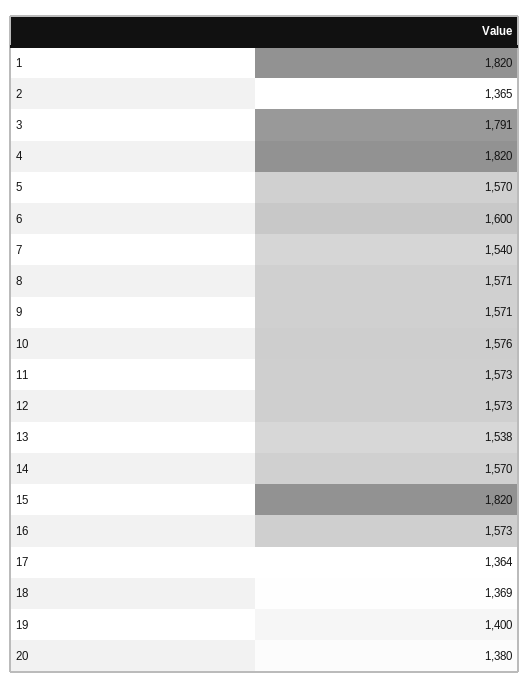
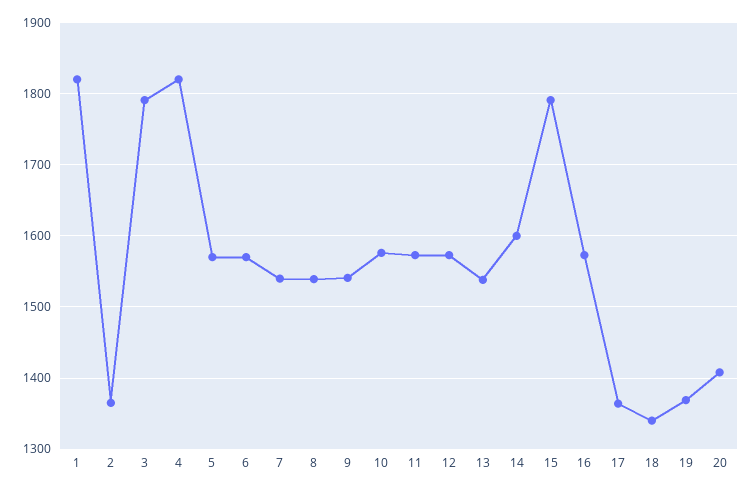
  {
    "1": 1820,
    "2": 1365,
    "3": 1791,
    "4": 1820,
    "5": 1570,
-   "6": 1600,
+   "6": 1570,
    "7": 1540,
-   "8": 1571,
+   "8": 1540,
-   "9": 1571,
+   "9": 1540,
    "10": 1576,
    "11": 1573,
    "12": 1573,
    "13": 1538,
-   "14": 1570,
+   "14": 1600,
-   "15": 1820,
+   "15": 1790,
    "16": 1573,
    "17": 1364,
-   "18": 1369,
+   "18": 1340,
-   "19": 1400,
+   "19": 1370,
-   "20": 1380
+   "20": 1410
  }

